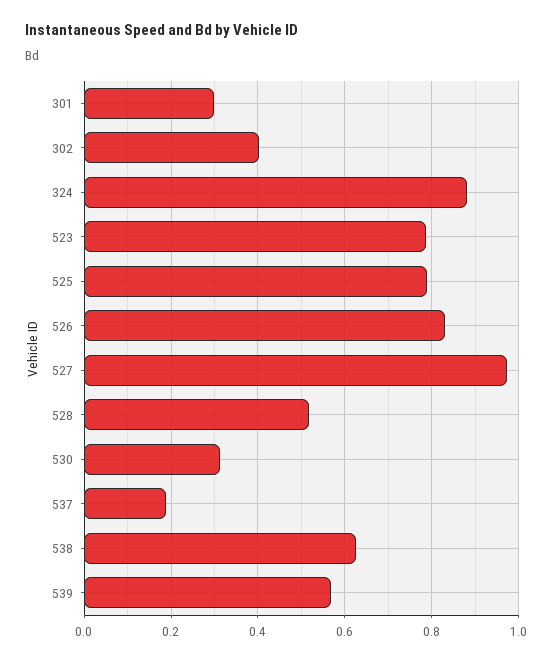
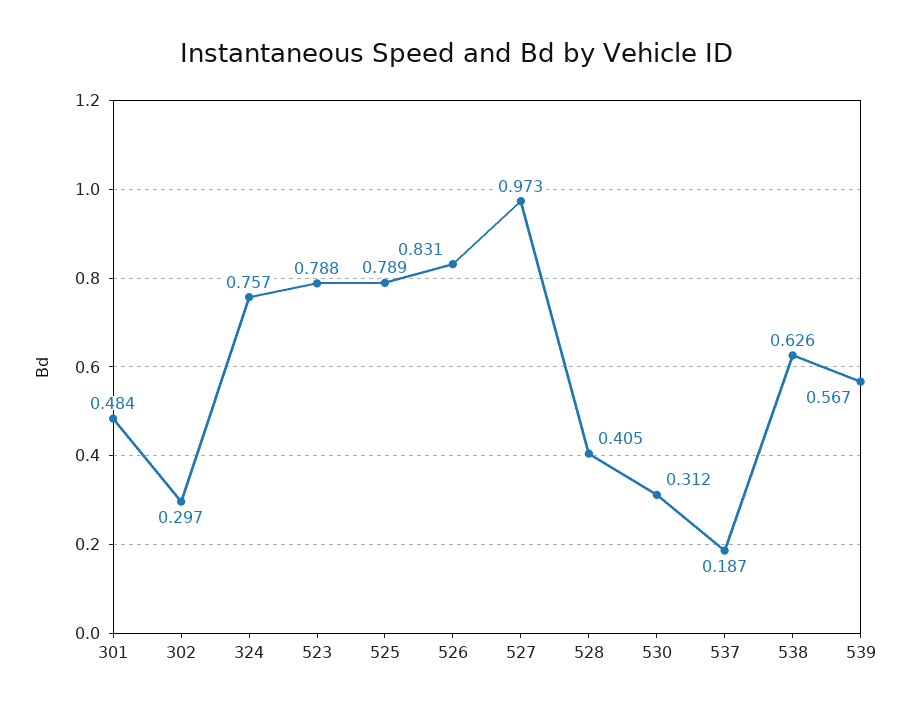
  {
-   "301": 0.3,
+   "301": 0.484,
-   "302": 0.4,
+   "302": 0.297,
-   "324": 0.88,
+   "324": 0.757,
    "523": 0.788,
    "525": 0.789,
    "526": 0.831,
    "527": 0.973,
-   "528": 0.52,
+   "528": 0.405,
    "530": 0.312,
    "537": 0.187,
    "538": 0.626,
    "539": 0.567
  }

